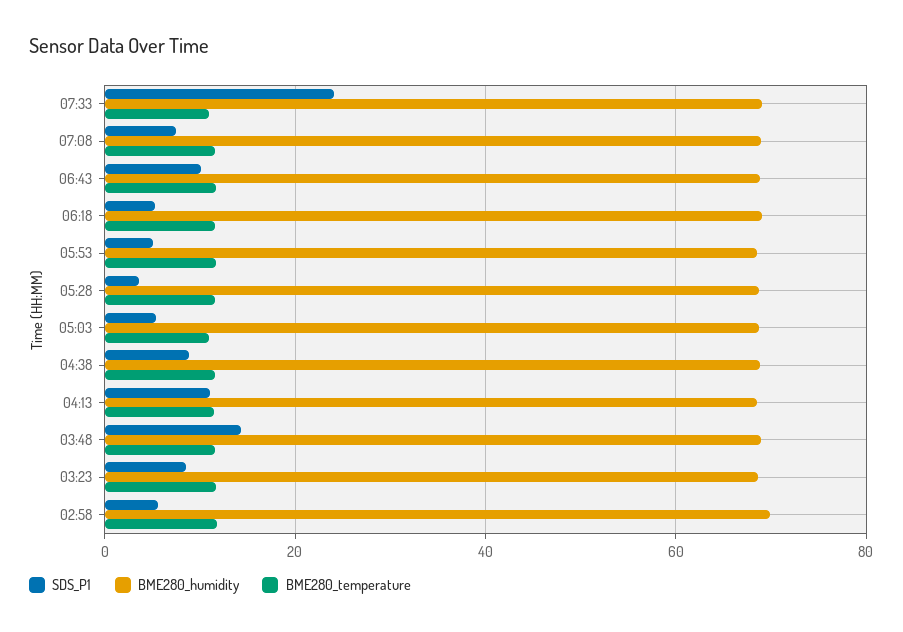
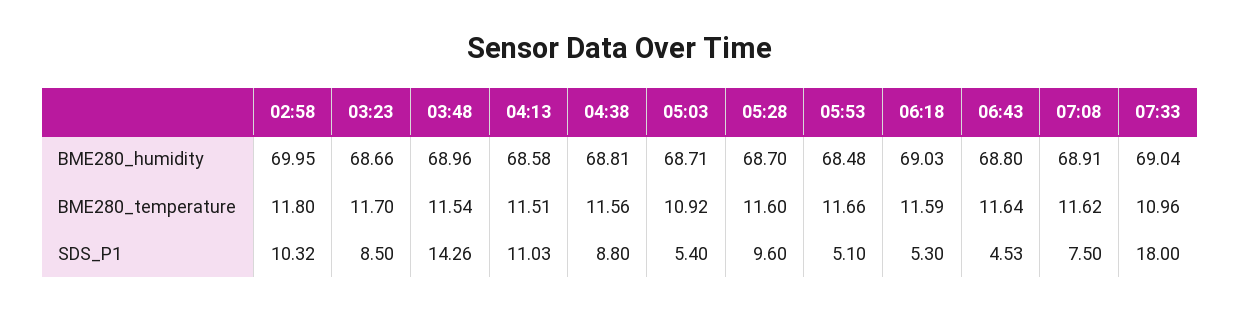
  {
    "SDS_P1": {
-     "07:33": 24,
+     "07:33": 18,
      "07:08": 7.5,
-     "06:43": 10,
+     "06:43": 4.53,
      "06:18": 5.3,
      "05:53": 5.1,
-     "05:28": 4,
+     "05:28": 9.6,
      "05:03": 5.4,
      "04:38": 8.8,
      "04:13": 11.03,
      "03:48": 14.26,
      "03:23": 8.5,
-     "02:58": 6
+     "02:58": 10.32
    },
    "BME280_humidity": {
      "07:33": 69.04,
      "07:08": 68.91,
      "06:43": 68.8,
      "06:18": 69.03,
      "05:53": 68.48,
      "05:28": 68.7,
      "05:03": 68.71,
      "04:38": 68.81,
      "04:13": 68.58,
      "03:48": 68.96,
      "03:23": 68.66,
      "02:58": 69.95
    },
    "BME280_temperature": {
      "07:33": 10.96,
      "07:08": 11.62,
      "06:43": 11.64,
      "06:18": 11.59,
      "05:53": 11.66,
      "05:28": 11.6,
      "05:03": 10.92,
      "04:38": 11.56,
      "04:13": 11.51,
      "03:48": 11.54,
      "03:23": 11.7,
      "02:58": 11.8
    }
  }

